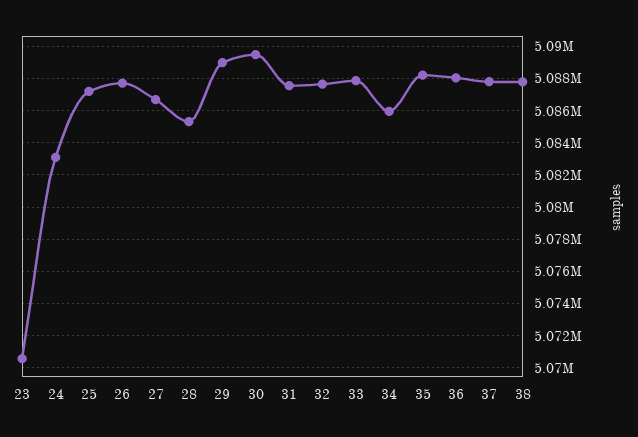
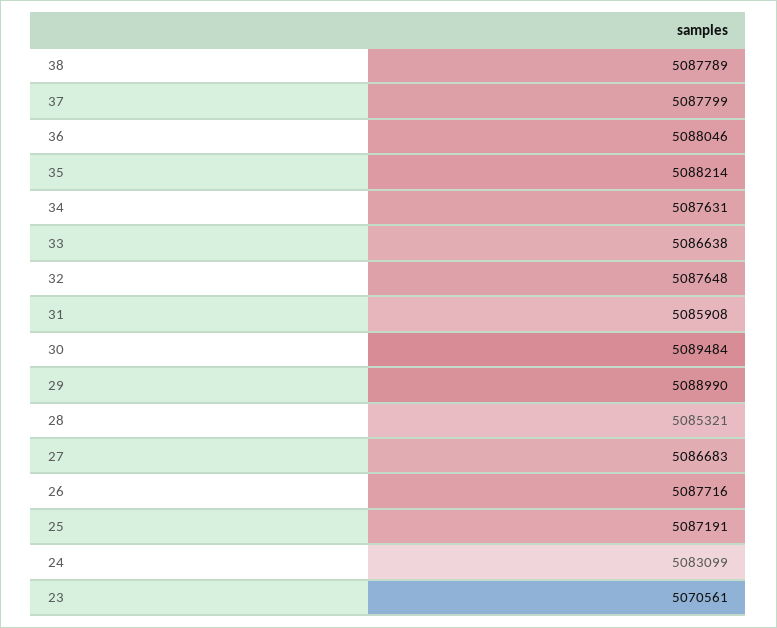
  {
    "23": 5070561,
    "24": 5083099,
    "25": 5087191,
    "26": 5087716,
    "27": 5086683,
    "28": 5085321,
    "29": 5088990,
    "30": 5089484,
-   "31": 5087500,
+   "31": 5085908,
    "32": 5087648,
-   "33": 5088000,
+   "33": 5086638,
-   "34": 5086000,
+   "34": 5087631,
    "35": 5088214,
    "36": 5088046,
    "37": 5087799,
    "38": 5087789
  }

